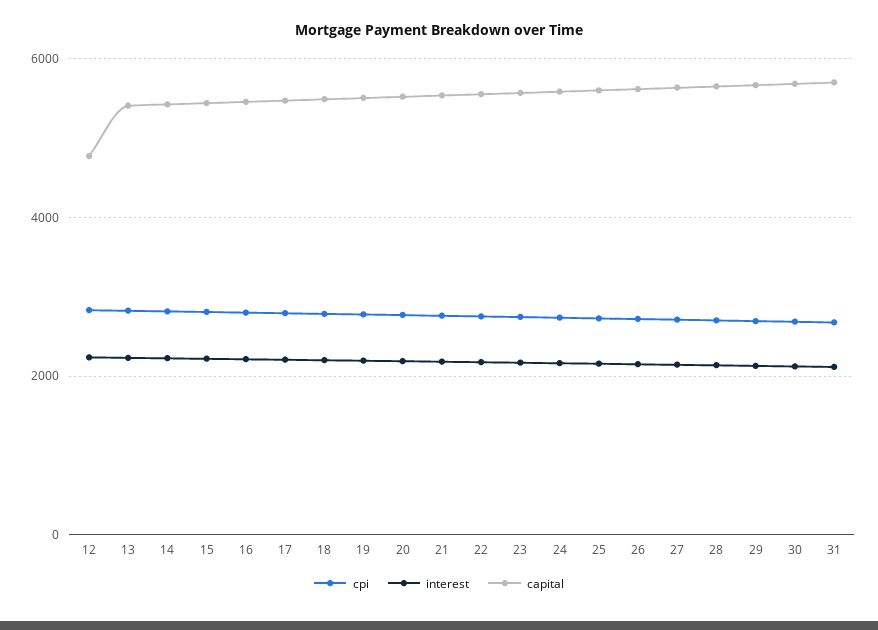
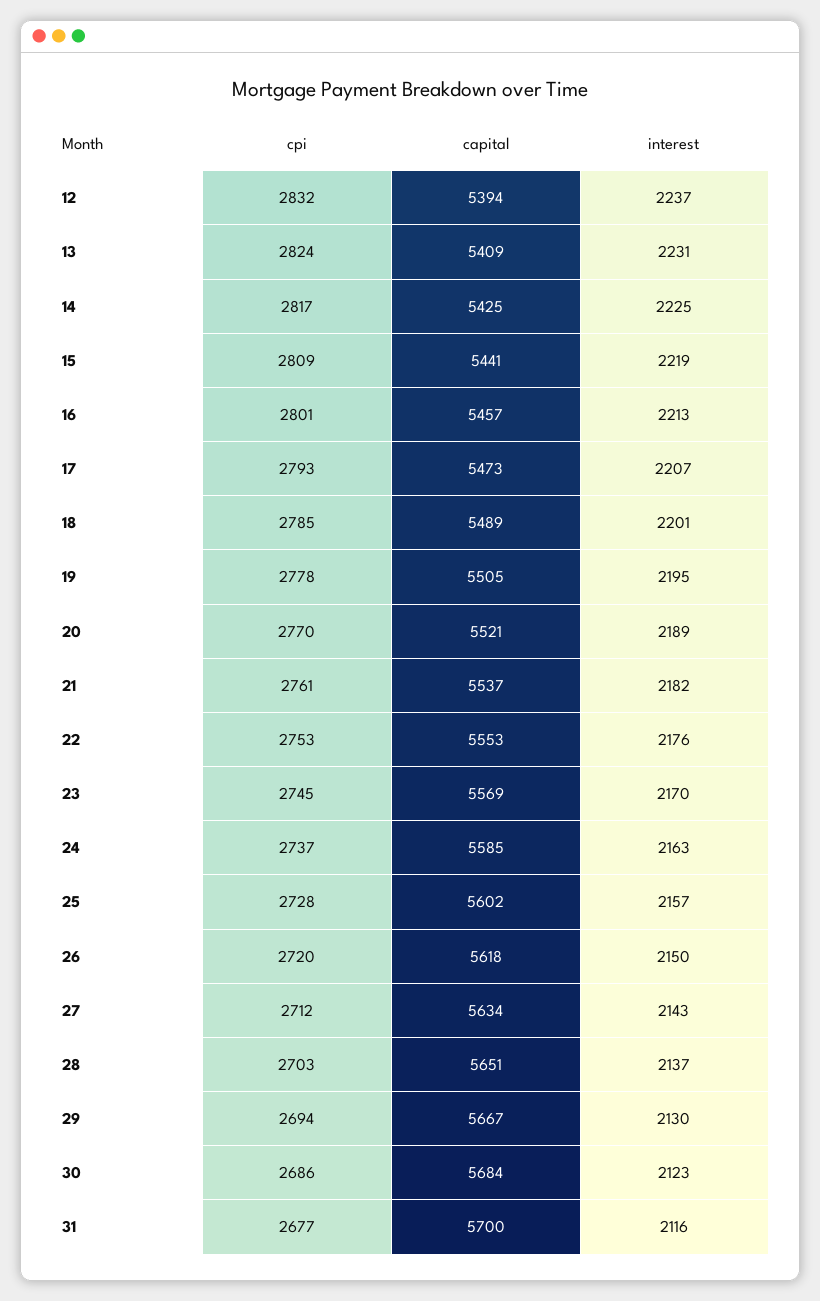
  {
    "cpi": {
      "12": 2832,
      "13": 2824,
      "14": 2817,
      "15": 2809,
      "16": 2801,
      "17": 2793,
      "18": 2785,
      "19": 2778,
      "20": 2770,
      "21": 2761,
      "22": 2753,
      "23": 2745,
      "24": 2737,
      "25": 2728,
      "26": 2720,
      "27": 2712,
      "28": 2703,
      "29": 2694,
      "30": 2686,
      "31": 2677
    },
    "interest": {
      "12": 2237,
      "13": 2231,
      "14": 2225,
      "15": 2219,
      "16": 2213,
      "17": 2207,
      "18": 2201,
      "19": 2195,
      "20": 2189,
      "21": 2182,
      "22": 2176,
      "23": 2170,
      "24": 2163,
      "25": 2157,
      "26": 2150,
      "27": 2143,
      "28": 2137,
      "29": 2130,
      "30": 2123,
      "31": 2116
    },
    "capital": {
-     "12": 4800,
+     "12": 5394,
      "13": 5409,
      "14": 5425,
      "15": 5441,
      "16": 5457,
      "17": 5473,
      "18": 5489,
      "19": 5505,
      "20": 5521,
      "21": 5537,
      "22": 5553,
      "23": 5569,
      "24": 5585,
      "25": 5602,
      "26": 5618,
      "27": 5634,
      "28": 5651,
      "29": 5667,
      "30": 5684,
      "31": 5700
    }
  }

